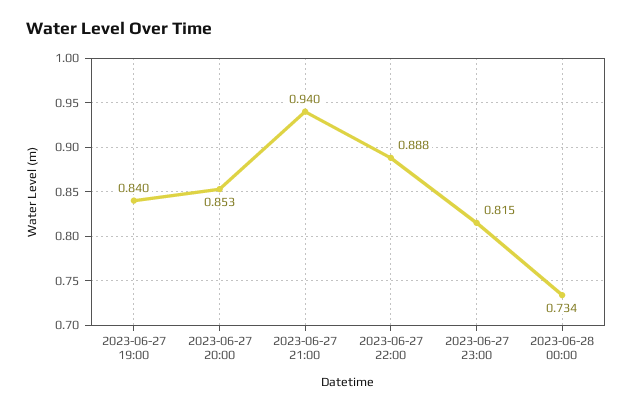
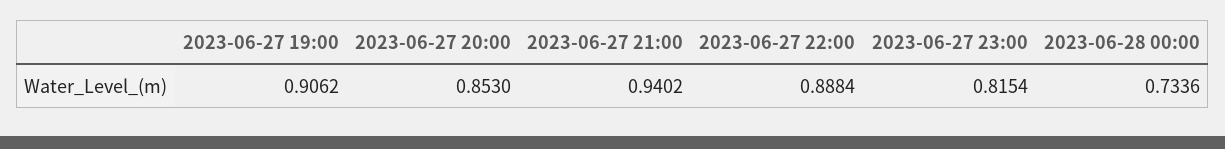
  {
-   "2023-06-27 19:00": 0.84,
+   "2023-06-27 19:00": 0.9062,
    "2023-06-27 20:00": 0.853,
    "2023-06-27 21:00": 0.9402,
    "2023-06-27 22:00": 0.8884,
    "2023-06-27 23:00": 0.8154,
    "2023-06-28 00:00": 0.7336
  }

